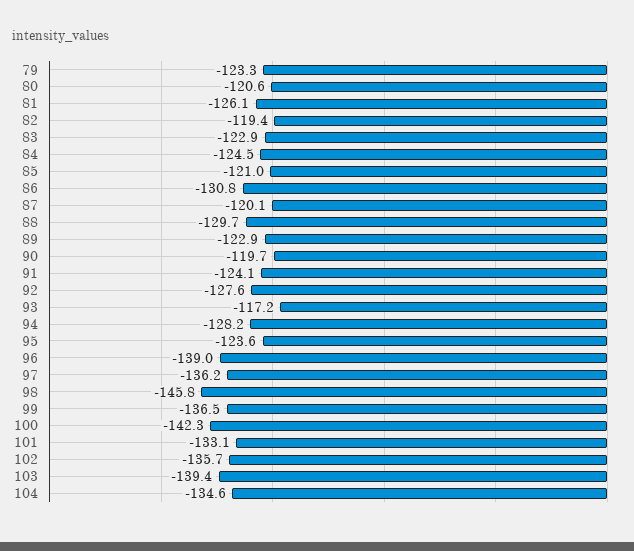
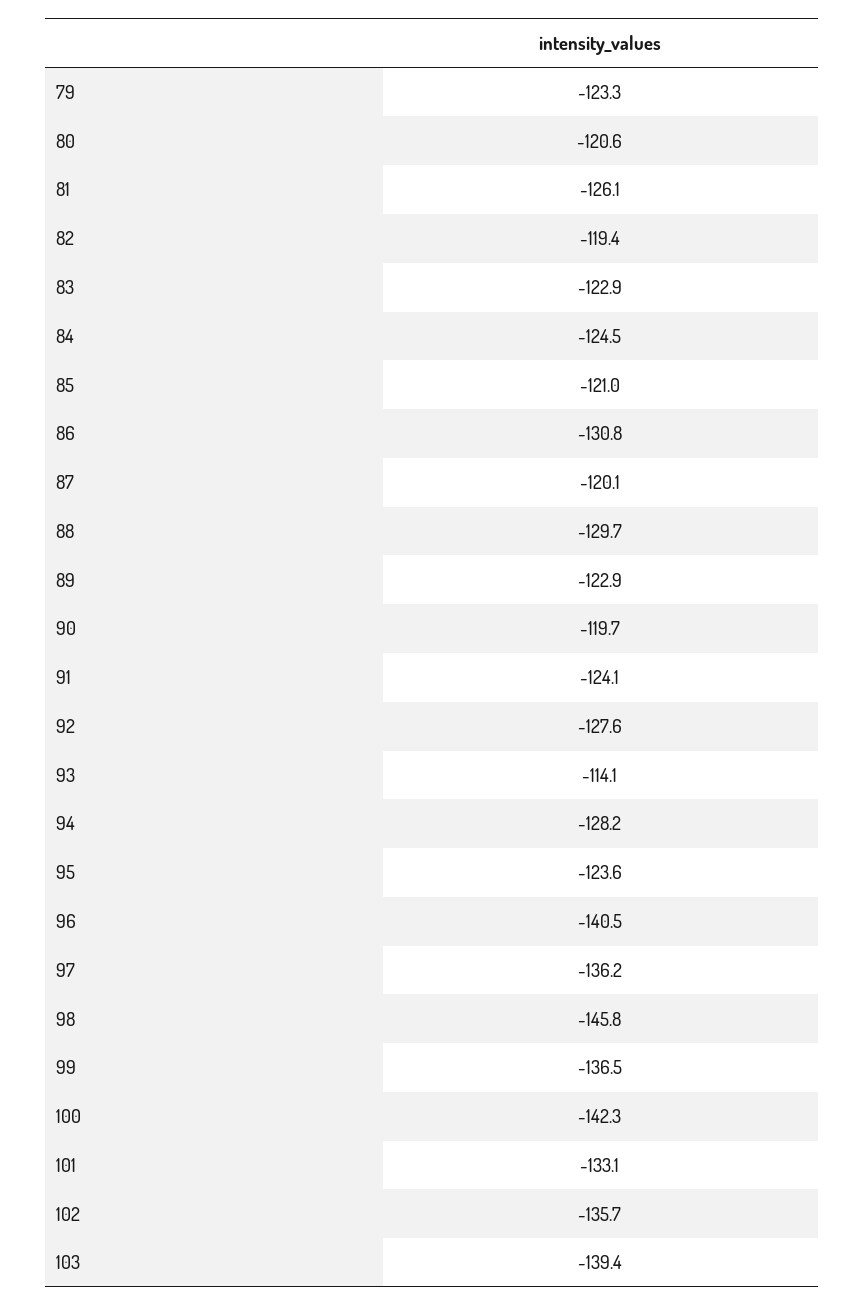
  {
    "79": -123.3,
    "80": -120.6,
    "81": -126.1,
    "82": -119.4,
    "83": -122.9,
    "84": -124.5,
    "85": -121,
    "86": -130.8,
    "87": -120.1,
    "88": -129.7,
    "89": -122.9,
    "90": -119.7,
    "91": -124.1,
    "92": -127.6,
-   "93": -117.2,
+   "93": -114.1,
    "94": -128.2,
    "95": -123.6,
-   "96": -139,
+   "96": -140.5,
    "97": -136.2,
    "98": -145.8,
    "99": -136.5,
    "100": -142.3,
    "101": -133.1,
    "102": -135.7,
-   "103": -139.4,
+   "103": -139.4
-   "104": -134.6
  }

